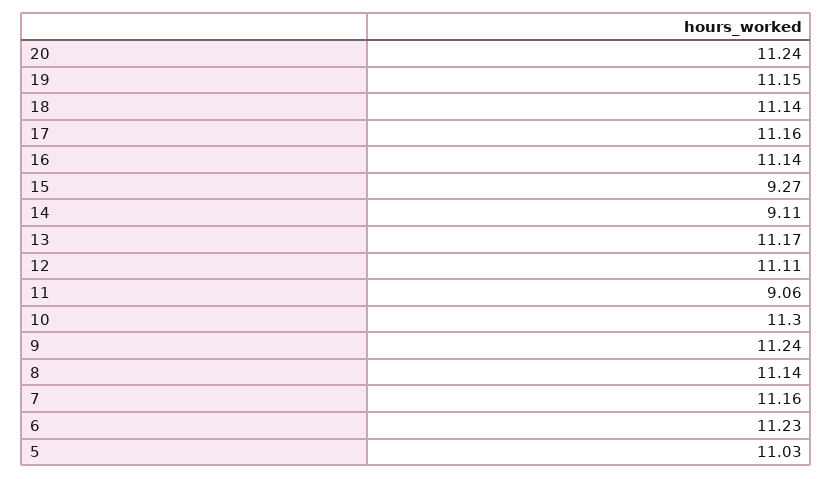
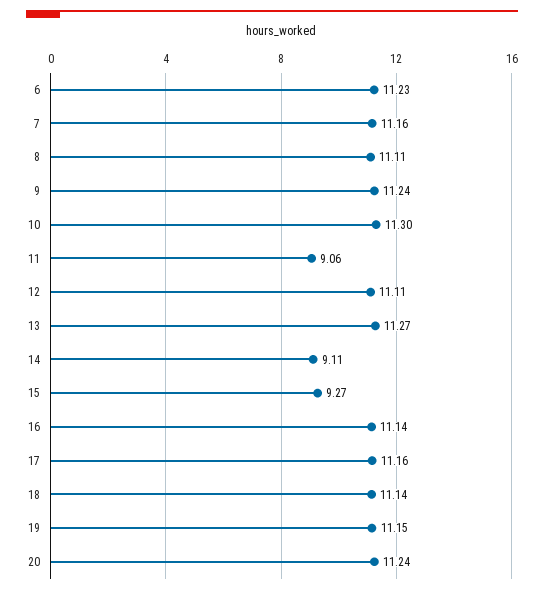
  {
    "20": 11.24,
    "19": 11.15,
    "18": 11.14,
    "17": 11.16,
    "16": 11.14,
    "15": 9.27,
    "14": 9.11,
-   "13": 11.17,
+   "13": 11.27,
    "12": 11.11,
    "11": 9.06,
    "10": 11.3,
    "9": 11.24,
-   "8": 11.14,
+   "8": 11.11,
    "7": 11.16,
-   "6": 11.23,
+   "6": 11.23
-   "5": 11.03
  }

